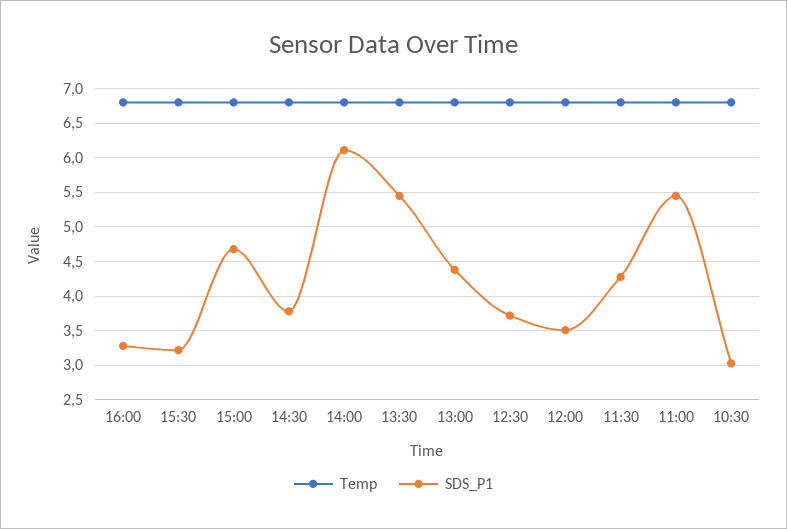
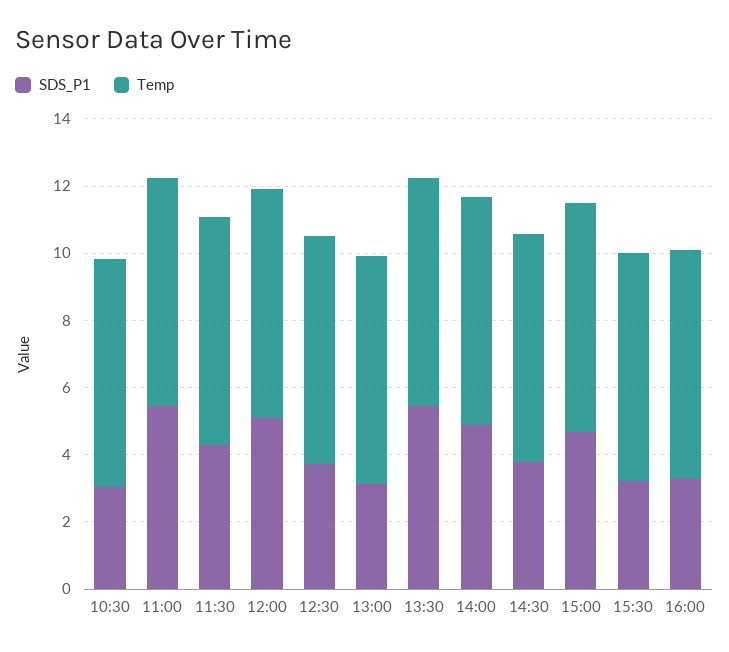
  {
    "Temp": {
      "16:00": 6.8,
      "15:30": 6.8,
      "15:00": 6.8,
      "14:30": 6.8,
      "14:00": 6.8,
      "13:30": 6.8,
      "13:00": 6.8,
      "12:30": 6.8,
      "12:00": 6.8,
      "11:30": 6.8,
      "11:00": 6.8,
      "10:30": 6.8
    },
    "SDS_P1": {
      "16:00": 3.3,
      "15:30": 3.2,
      "15:00": 4.7,
      "14:30": 3.8,
-     "14:00": 6.1,
+     "14:00": 5,
      "13:30": 5.5,
-     "13:00": 4.4,
+     "13:00": 3,
      "12:30": 3.7,
-     "12:00": 3.5,
+     "12:00": 5,
      "11:30": 4.3,
      "11:00": 5.5,
      "10:30": 3
    }
  }

